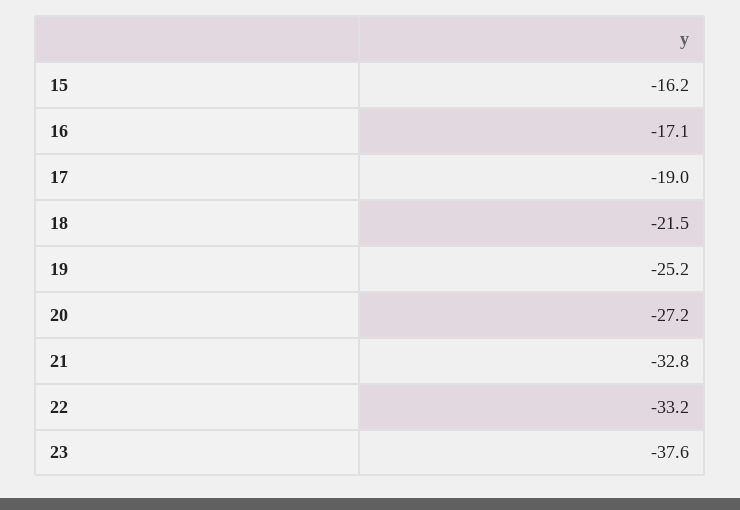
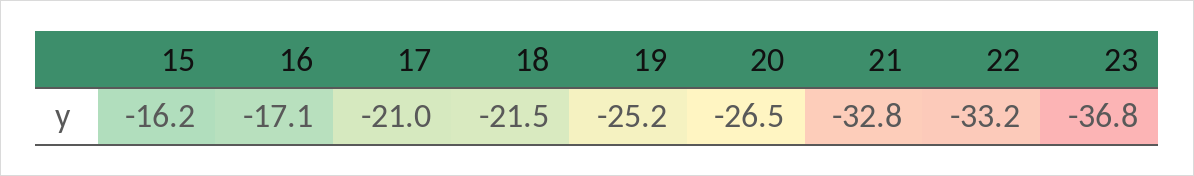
  {
    "15": -16.2,
    "16": -17.1,
-   "17": -19,
+   "17": -21,
    "18": -21.5,
    "19": -25.2,
-   "20": -27.2,
+   "20": -26.5,
    "21": -32.8,
    "22": -33.2,
-   "23": -37.6
+   "23": -36.8
  }

